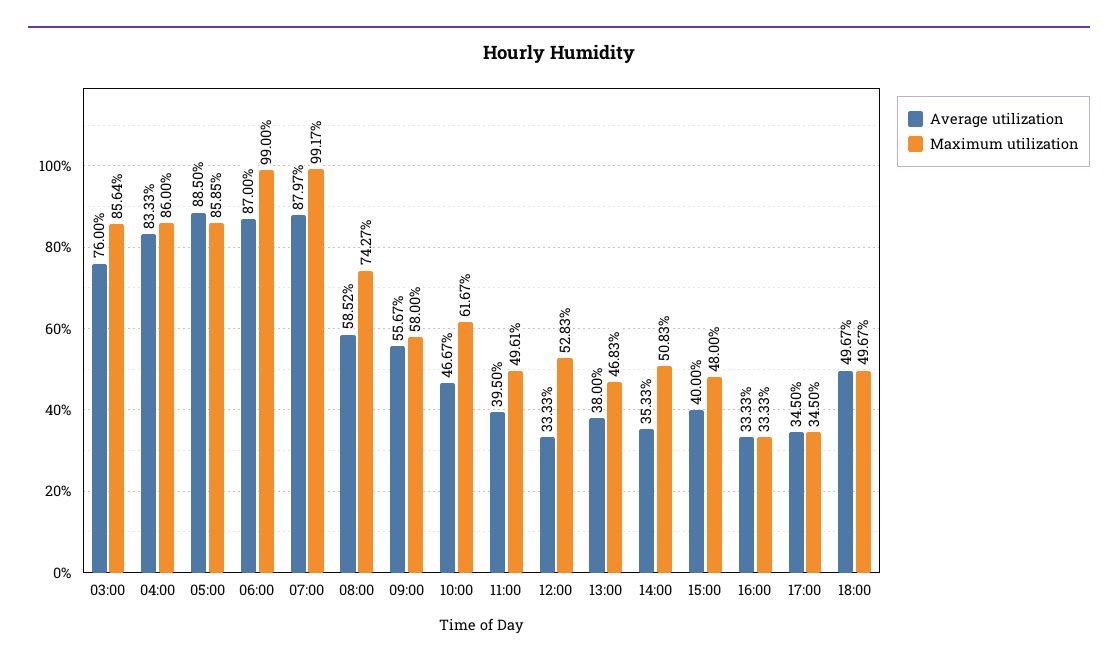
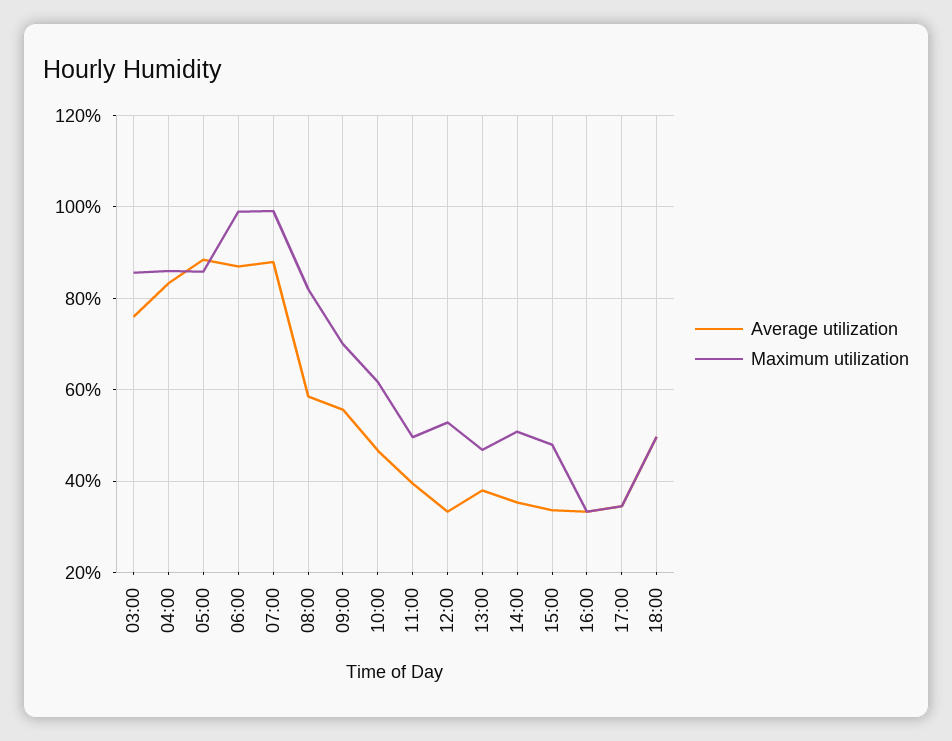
  {
    "Average utilization": {
      "03:00": 76,
      "04:00": 83.33,
      "05:00": 88.5,
      "06:00": 87,
      "07:00": 87.97,
      "08:00": 58.52,
      "09:00": 55.67,
      "10:00": 46.67,
      "11:00": 39.5,
      "12:00": 33.33,
      "13:00": 38,
      "14:00": 35.33,
-     "15:00": 40,
+     "15:00": 34,
      "16:00": 33.33,
      "17:00": 34.5,
      "18:00": 49.67
    },
    "Maximum utilization": {
      "03:00": 85.64,
      "04:00": 86,
      "05:00": 85.85,
      "06:00": 99,
      "07:00": 99.17,
-     "08:00": 74.27,
+     "08:00": 82,
-     "09:00": 58,
+     "09:00": 70,
      "10:00": 61.67,
      "11:00": 49.61,
      "12:00": 52.83,
      "13:00": 46.83,
      "14:00": 50.83,
      "15:00": 48,
      "16:00": 33.33,
      "17:00": 34.5,
      "18:00": 49.67
    }
  }

